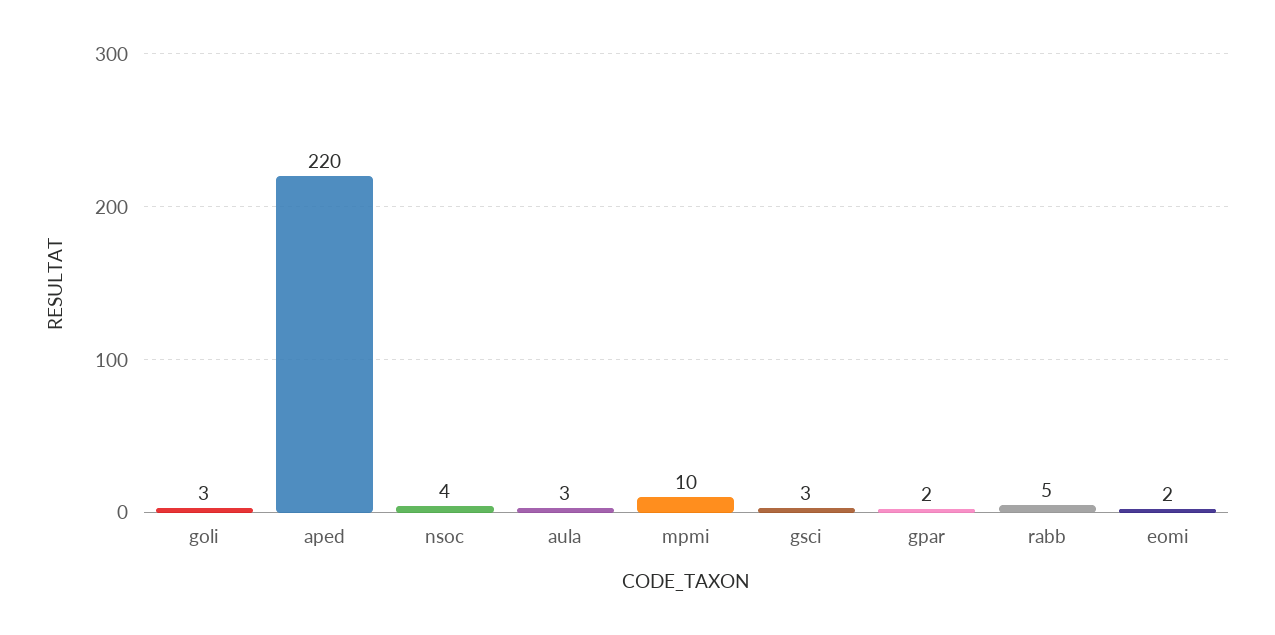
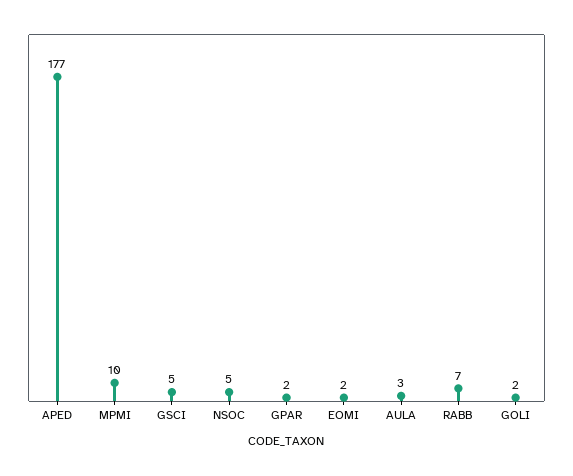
  {
-   "goli": 3,
+   "goli": 2,
-   "aped": 220,
+   "aped": 177,
-   "nsoc": 4,
+   "nsoc": 5,
    "aula": 3,
    "mpmi": 10,
-   "gsci": 3,
+   "gsci": 5,
    "gpar": 2,
-   "rabb": 5,
+   "rabb": 7,
    "eomi": 2
  }

